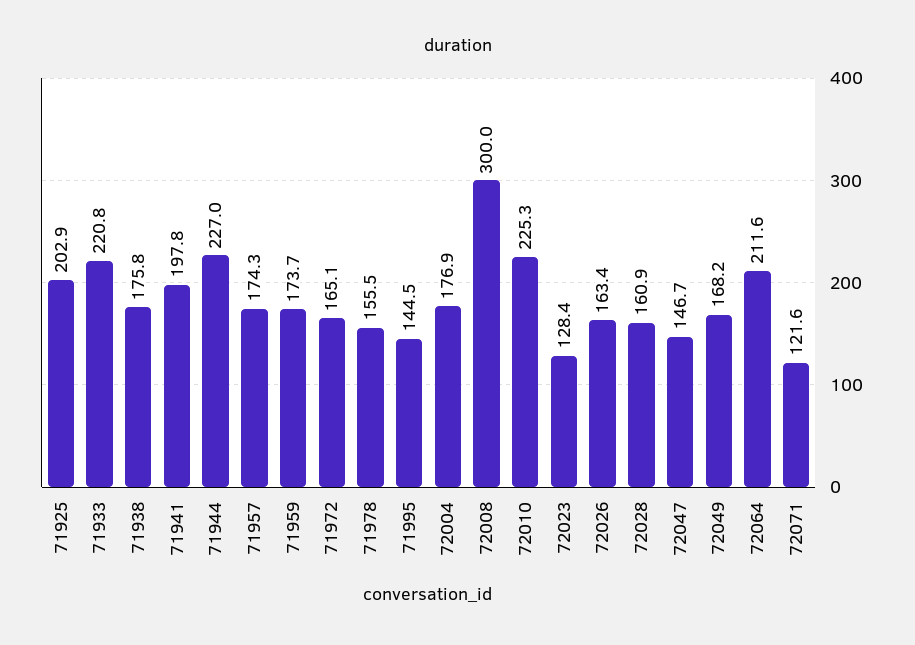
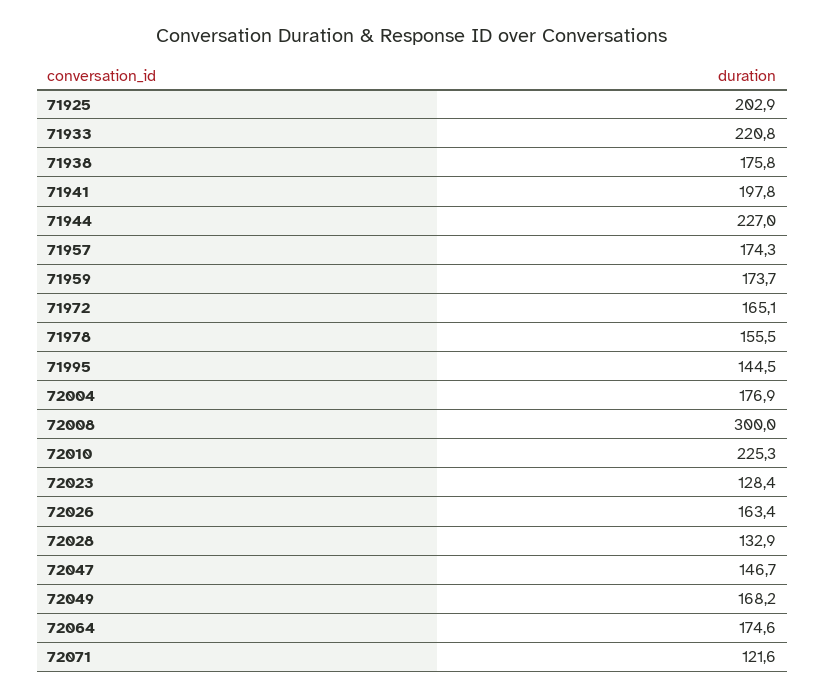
  {
    "71925": 202.9,
    "71933": 220.8,
    "71938": 175.8,
    "71941": 197.8,
    "71944": 227,
    "71957": 174.3,
    "71959": 173.7,
    "71972": 165.1,
    "71978": 155.5,
    "71995": 144.5,
    "72004": 176.9,
    "72008": 300,
    "72010": 225.3,
    "72023": 128.4,
    "72026": 163.4,
-   "72028": 160.9,
+   "72028": 132.9,
    "72047": 146.7,
    "72049": 168.2,
-   "72064": 211.6,
+   "72064": 174.6,
    "72071": 121.6
  }

